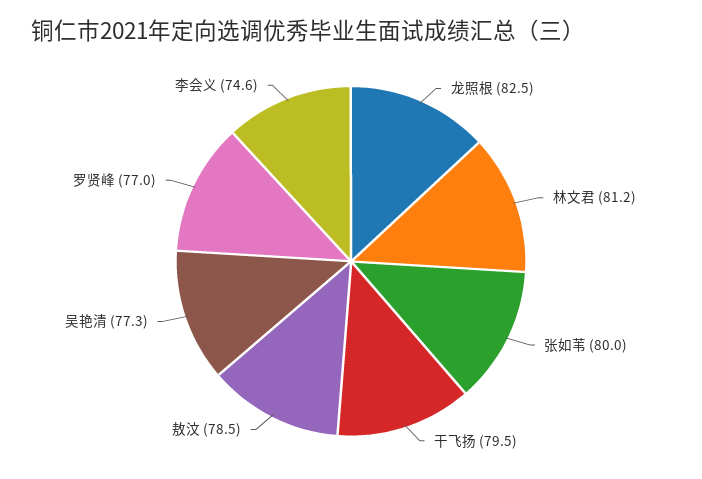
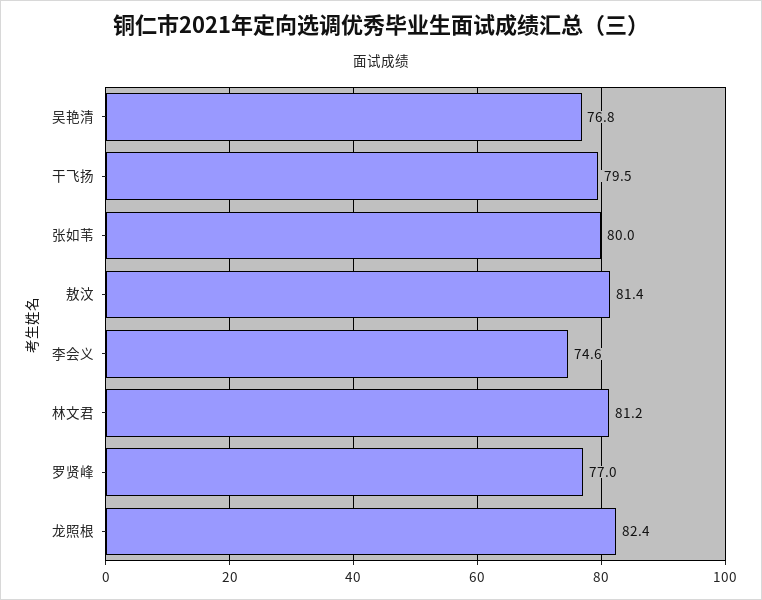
  {
-   "龙照根": 82.5,
+   "龙照根": 82.4,
    "林文君": 81.2,
    "张如苇": 80,
    "干飞扬": 79.5,
-   "敖汶": 78.5,
+   "敖汶": 81.4,
-   "吴艳清": 77.3,
+   "吴艳清": 76.8,
    "罗贤峰": 77,
    "李会义": 74.6
  }

